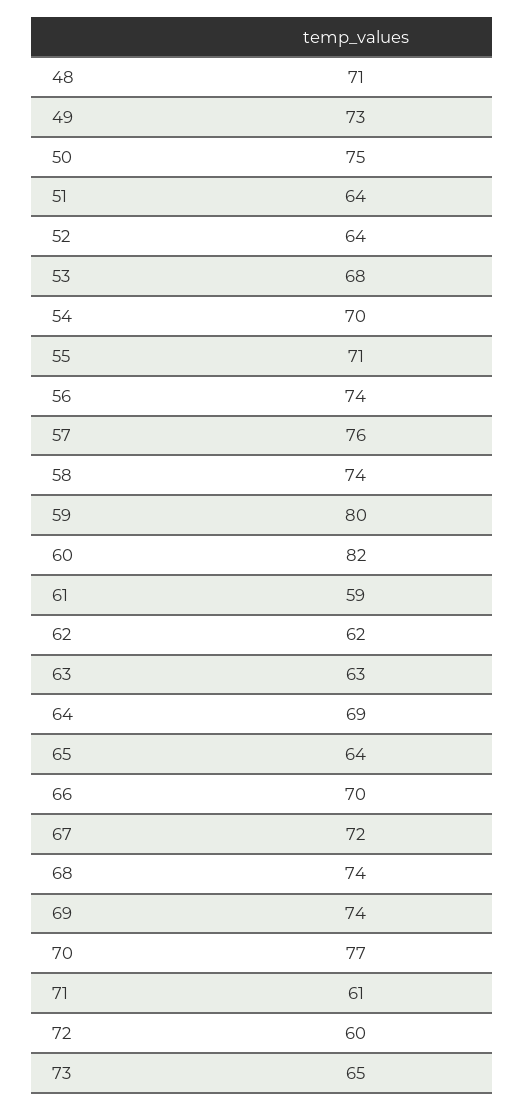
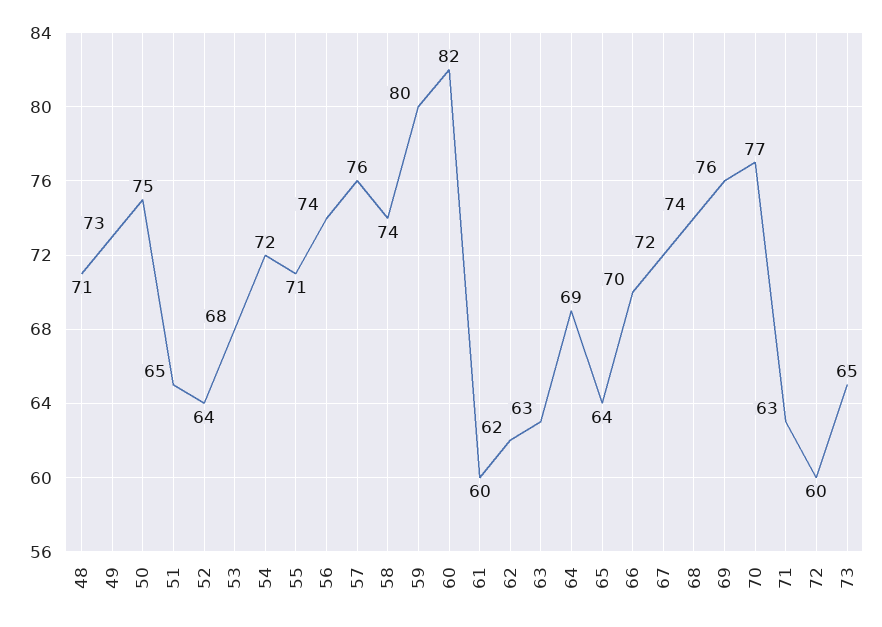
  {
    "48": 71,
    "49": 73,
    "50": 75,
-   "51": 64,
+   "51": 65,
    "52": 64,
    "53": 68,
-   "54": 70,
+   "54": 72,
    "55": 71,
    "56": 74,
    "57": 76,
    "58": 74,
    "59": 80,
    "60": 82,
-   "61": 59,
+   "61": 60,
    "62": 62,
    "63": 63,
    "64": 69,
    "65": 64,
    "66": 70,
    "67": 72,
    "68": 74,
-   "69": 74,
+   "69": 76,
    "70": 77,
-   "71": 61,
+   "71": 63,
    "72": 60,
    "73": 65
  }

